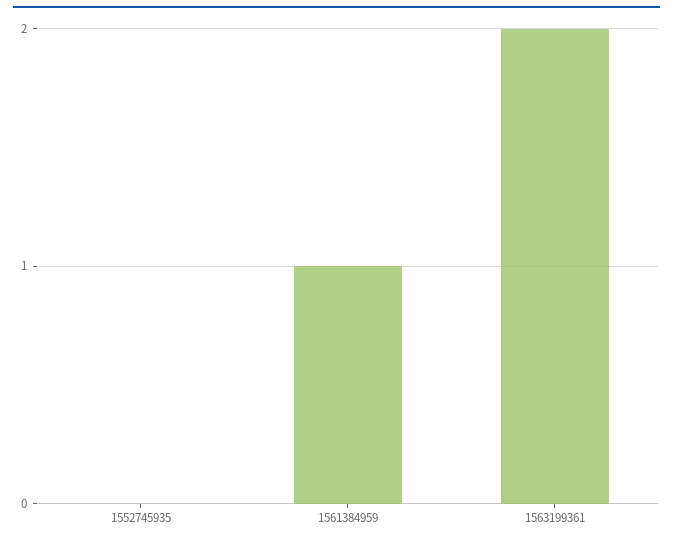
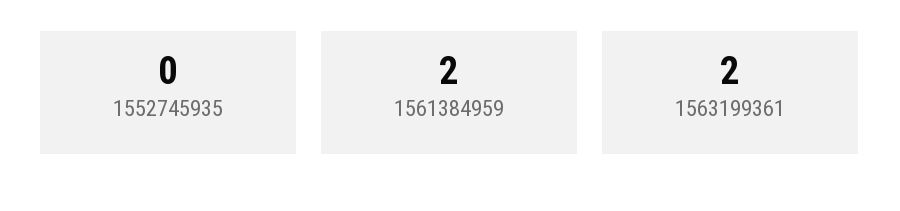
  {
    "1552745935": 0,
-   "1561384959": 1,
+   "1561384959": 2,
    "1563199361": 2
  }

